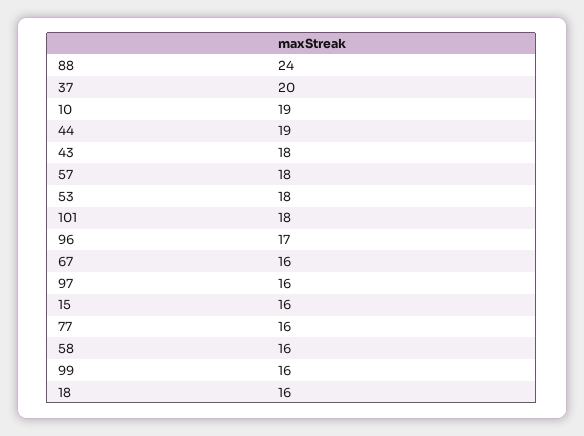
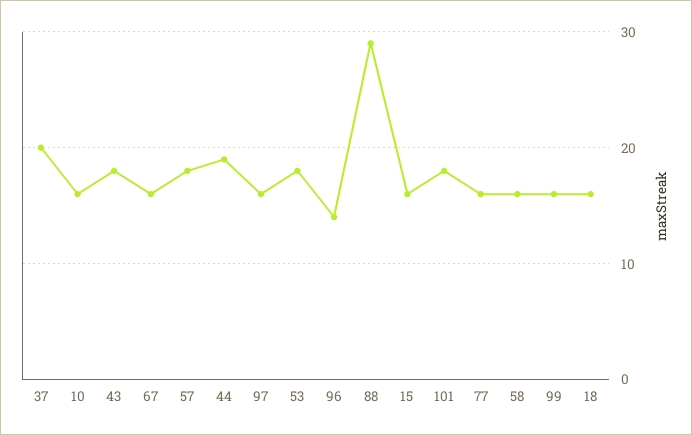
  {
-   "88": 24,
+   "88": 29,
    "37": 20,
-   "10": 19,
+   "10": 16,
    "44": 19,
    "43": 18,
    "57": 18,
    "53": 18,
    "101": 18,
-   "96": 17,
+   "96": 14,
    "67": 16,
    "97": 16,
    "15": 16,
    "77": 16,
    "58": 16,
    "99": 16,
    "18": 16
  }

